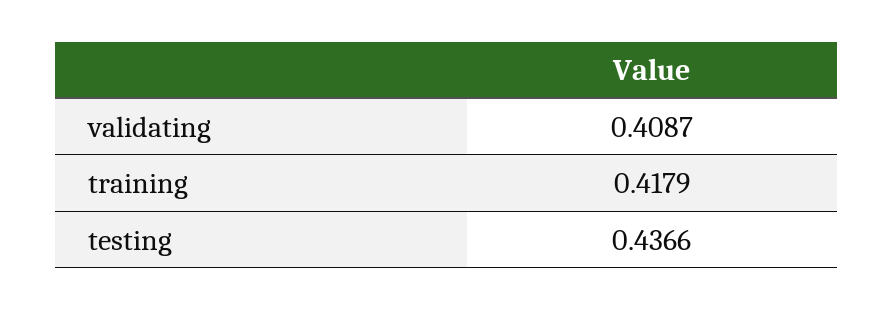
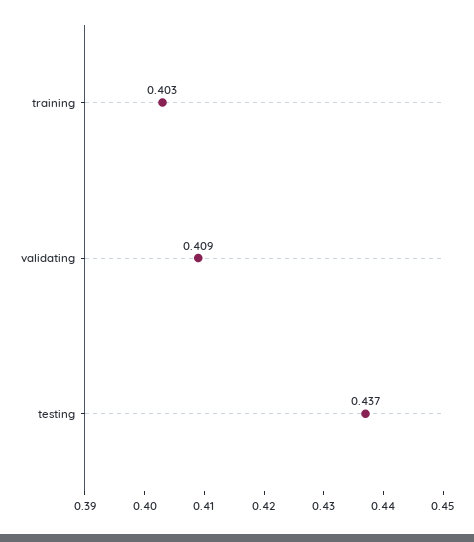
  {
    "validating": 0.4087,
-   "training": 0.4179,
+   "training": 0.403,
    "testing": 0.4366
  }

